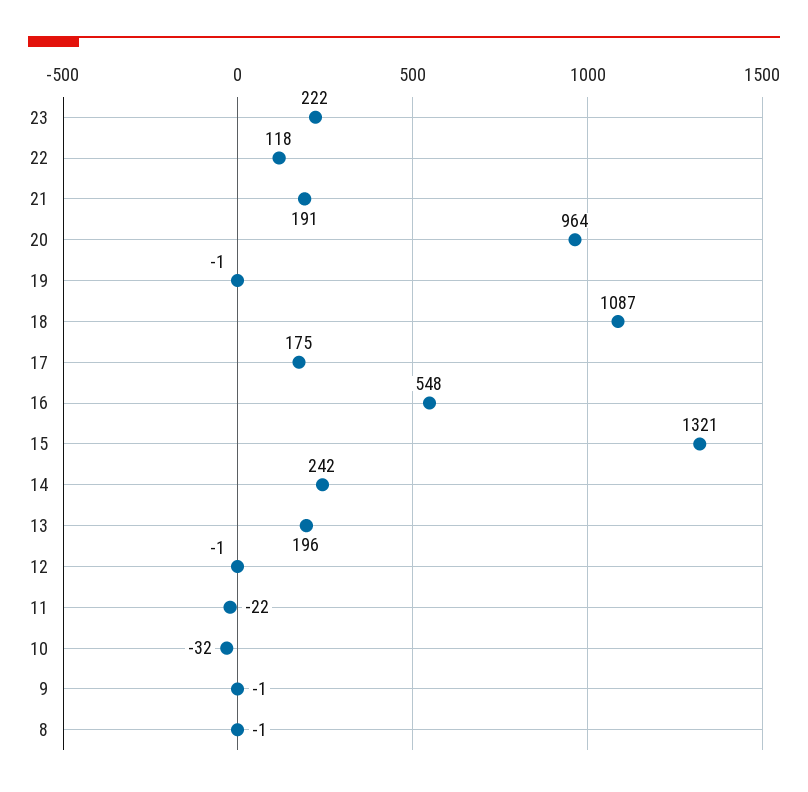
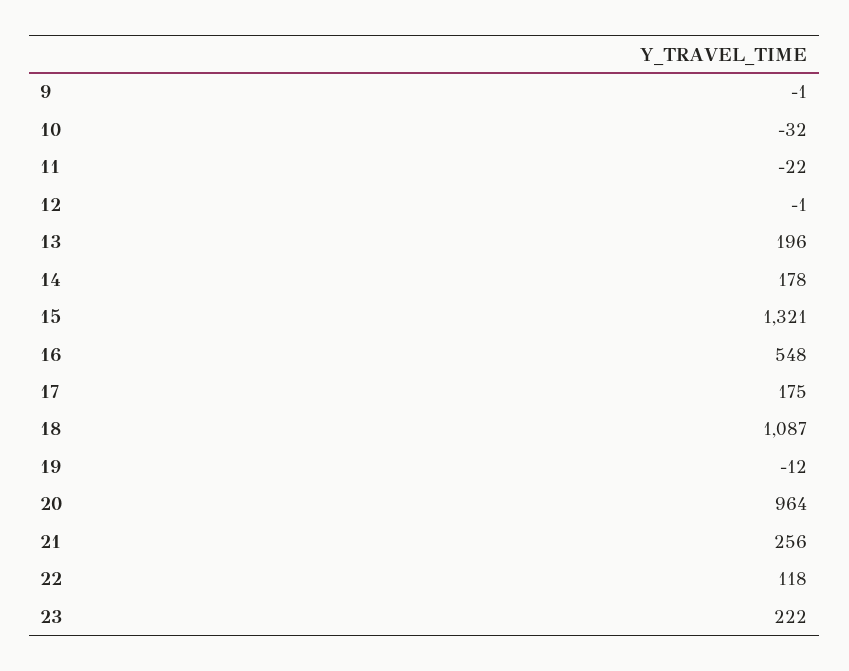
  {
    "23": 222,
    "22": 118,
-   "21": 191,
+   "21": 256,
    "20": 964,
-   "19": -1,
+   "19": -12,
    "18": 1087,
    "17": 175,
    "16": 548,
    "15": 1321,
-   "14": 242,
+   "14": 178,
    "13": 196,
    "12": -1,
    "11": -22,
    "10": -32,
-   "9": -1,
+   "9": -1
-   "8": -1
  }

